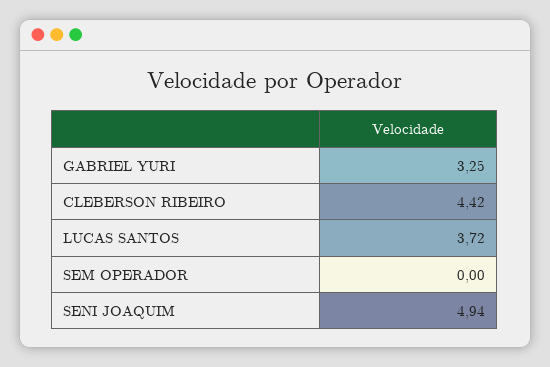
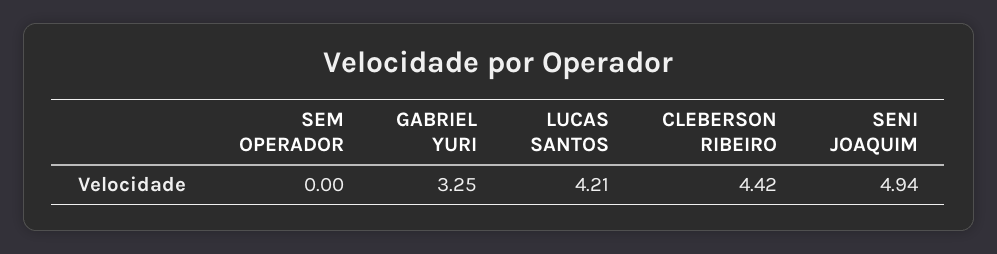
  {
    "GABRIEL YURI": 3.25,
    "CLEBERSON RIBEIRO": 4.42,
-   "LUCAS SANTOS": 3.72,
+   "LUCAS SANTOS": 4.21,
    "SEM OPERADOR": 0,
    "SENI JOAQUIM": 4.94
  }

